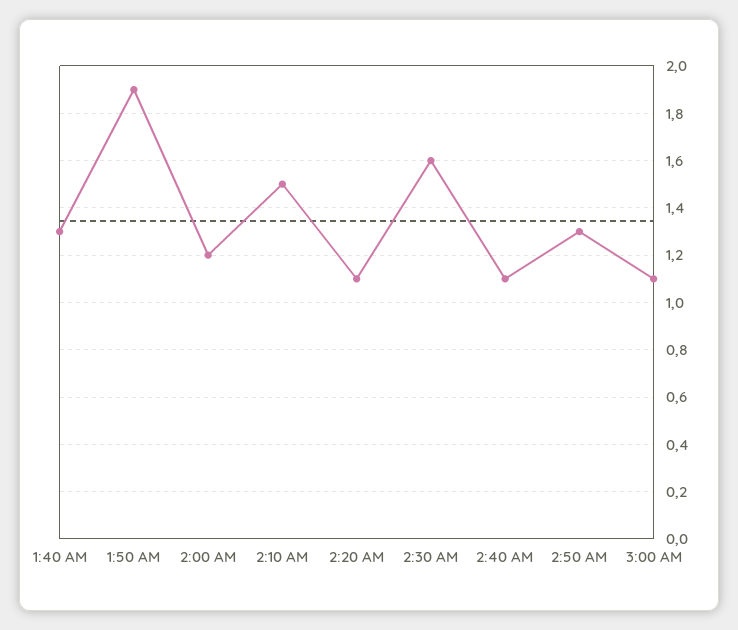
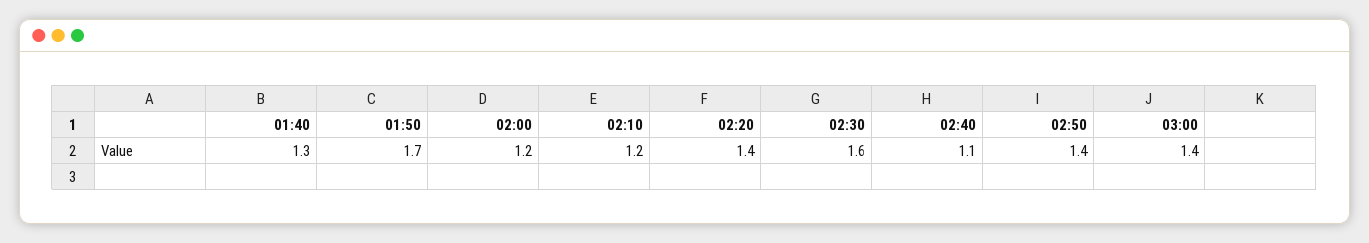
  {
    "1:40 AM": 1.3,
-   "1:50 AM": 1.9,
+   "1:50 AM": 1.7,
    "2:00 AM": 1.2,
-   "2:10 AM": 1.5,
+   "2:10 AM": 1.2,
-   "2:20 AM": 1.1,
+   "2:20 AM": 1.4,
    "2:30 AM": 1.6,
    "2:40 AM": 1.1,
-   "2:50 AM": 1.3,
+   "2:50 AM": 1.4,
-   "3:00 AM": 1.1
+   "3:00 AM": 1.4
  }

